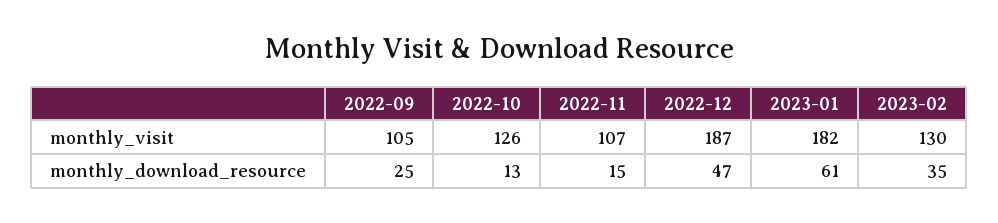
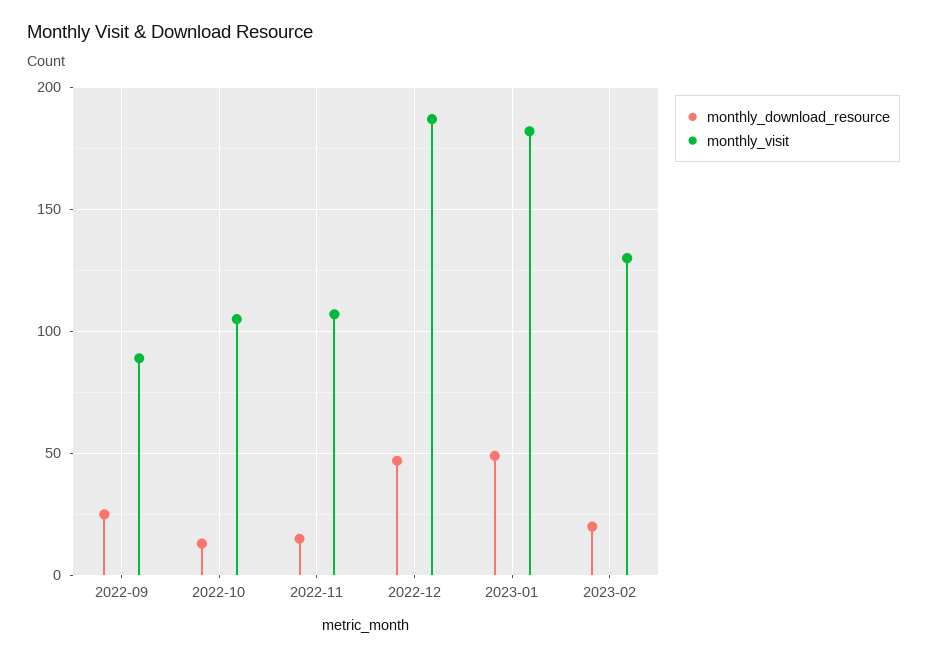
  {
    "monthly_visit": {
-     "2022-09": 105,
+     "2022-09": 90,
-     "2022-10": 126,
+     "2022-10": 105,
      "2022-11": 107,
      "2022-12": 187,
      "2023-01": 182,
      "2023-02": 130
    },
    "monthly_download_resource": {
      "2022-09": 25,
      "2022-10": 13,
      "2022-11": 15,
      "2022-12": 47,
-     "2023-01": 61,
+     "2023-01": 50,
-     "2023-02": 35
+     "2023-02": 20
    }
  }

